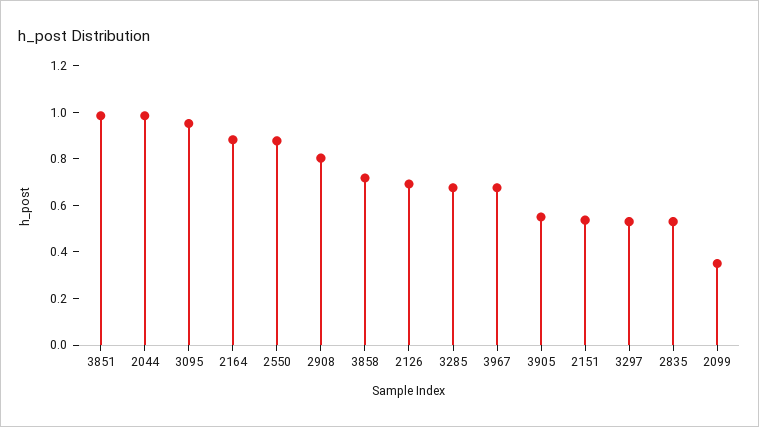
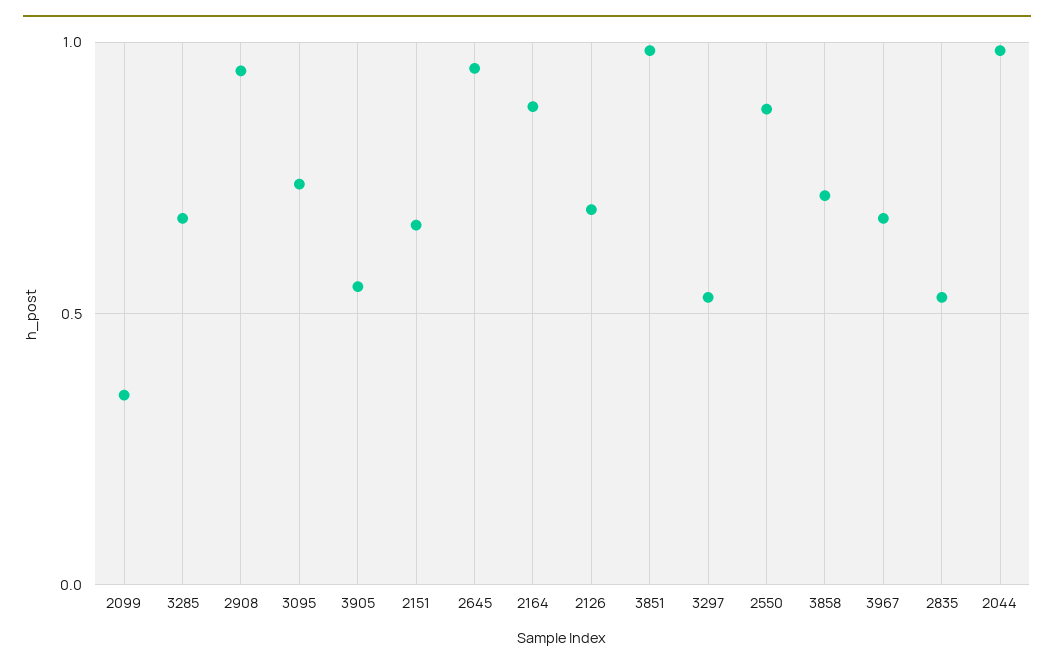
  {
    "3851": 1,
    "2044": 1,
-   "3095": 0.95,
+   "3095": 0.75,
    "2164": 0.9,
    "2550": 0.9,
-   "2908": 0.8,
+   "2908": 0.95,
    "3858": 0.7,
    "2126": 0.7,
    "3285": 0.7,
    "3967": 0.7,
    "3905": 0.55,
-   "2151": 0.55,
+   "2151": 0.65,
    "3297": 0.55,
    "2835": 0.55,
-   "2099": 0.35
+   "2099": 0.35,
+   "2645": 0.95
  }

